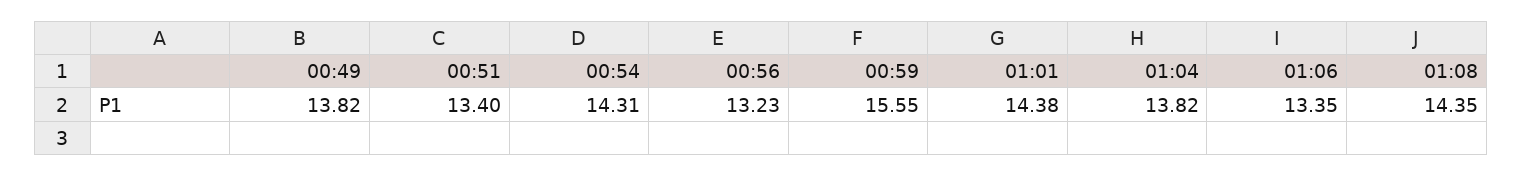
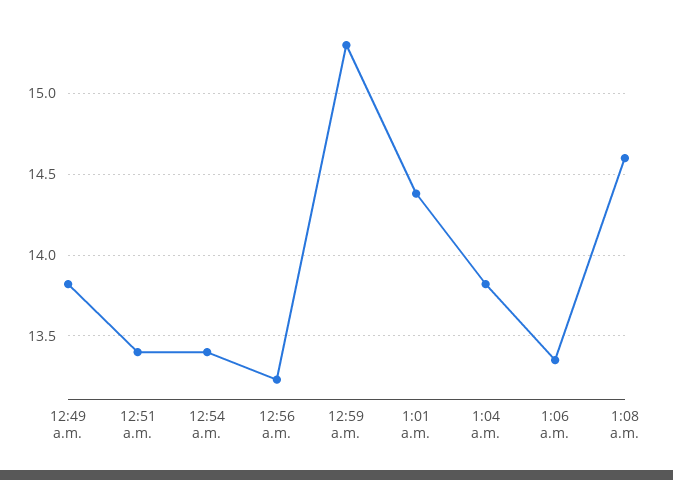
  {
    "00:49": 13.82,
    "00:51": 13.4,
-   "00:54": 14.31,
+   "00:54": 13.4,
    "00:56": 13.23,
-   "00:59": 15.55,
+   "00:59": 15.3,
    "01:01": 14.38,
    "01:04": 13.82,
    "01:06": 13.35,
-   "01:08": 14.35
+   "01:08": 14.6
  }

